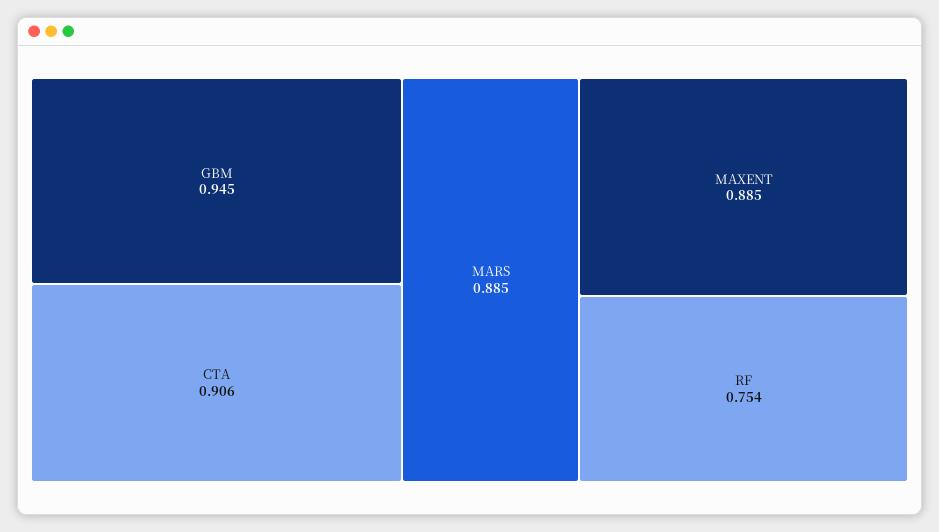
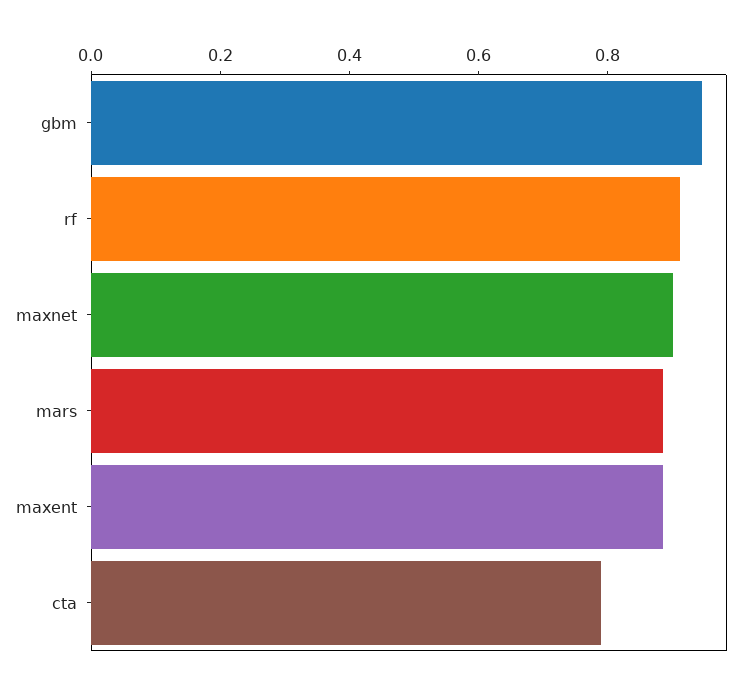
  {
    "GBM": 0.945,
-   "CTA": 0.906,
+   "CTA": 0.8,
    "MARS": 0.885,
    "MAXENT": 0.885,
-   "RF": 0.754
+   "RF": 0.9,
+   "maxnet": 0.9
  }

